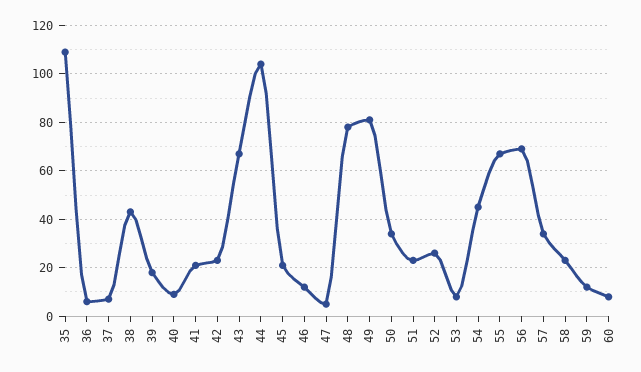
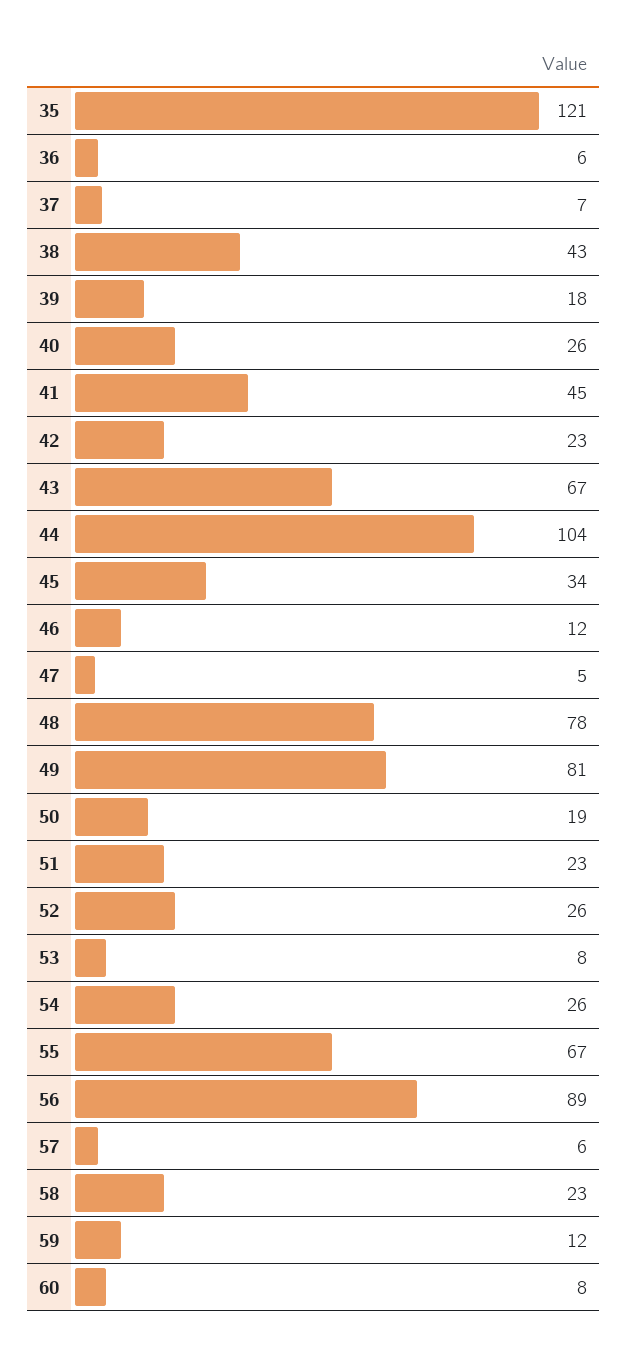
  {
-   "35": 110,
+   "35": 121,
    "36": 6,
    "37": 7,
    "38": 43,
    "39": 18,
-   "40": 10,
+   "40": 26,
-   "41": 20,
+   "41": 45,
    "42": 23,
    "43": 67,
    "44": 104,
-   "45": 20,
+   "45": 34,
    "46": 12,
    "47": 5,
    "48": 78,
    "49": 81,
-   "50": 35,
+   "50": 19,
    "51": 23,
    "52": 26,
    "53": 8,
-   "54": 45,
+   "54": 26,
    "55": 67,
-   "56": 70,
+   "56": 89,
-   "57": 35,
+   "57": 6,
    "58": 23,
    "59": 12,
    "60": 8
  }

